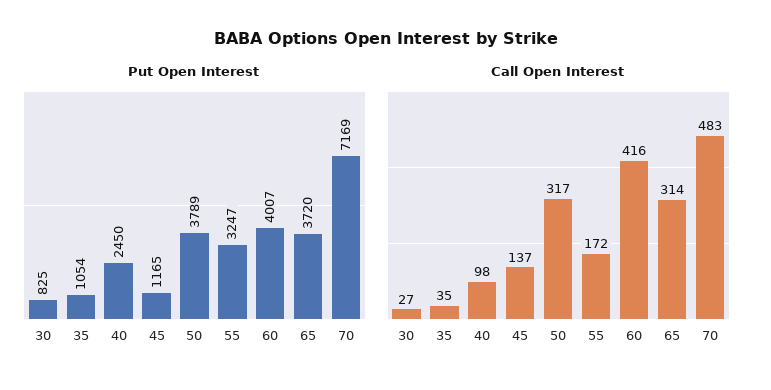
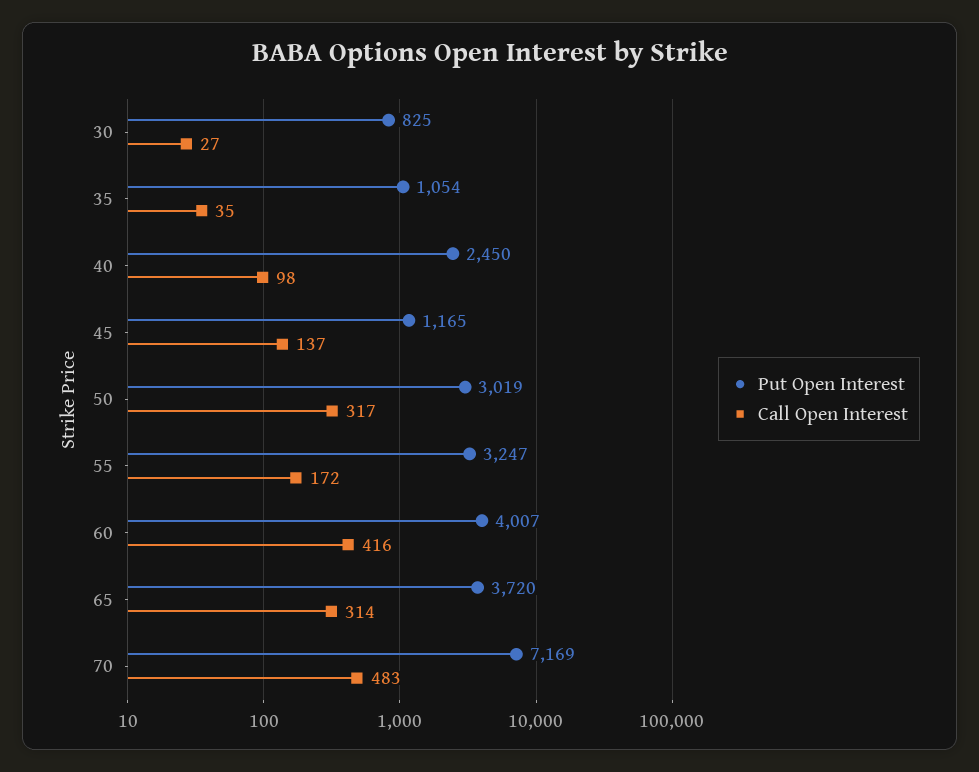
  {
    "Put Open Interest": {
      "30": 825,
      "35": 1054,
      "40": 2450,
      "45": 1165,
-     "50": 3789,
+     "50": 3019,
      "55": 3247,
      "60": 4007,
      "65": 3720,
      "70": 7169
    },
    "Call Open Interest": {
      "30": 27,
      "35": 35,
      "40": 98,
      "45": 137,
      "50": 317,
      "55": 172,
      "60": 416,
      "65": 314,
      "70": 483
    }
  }

